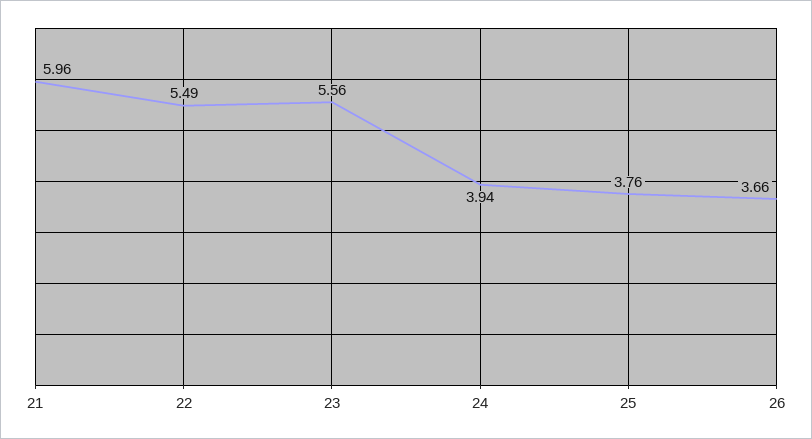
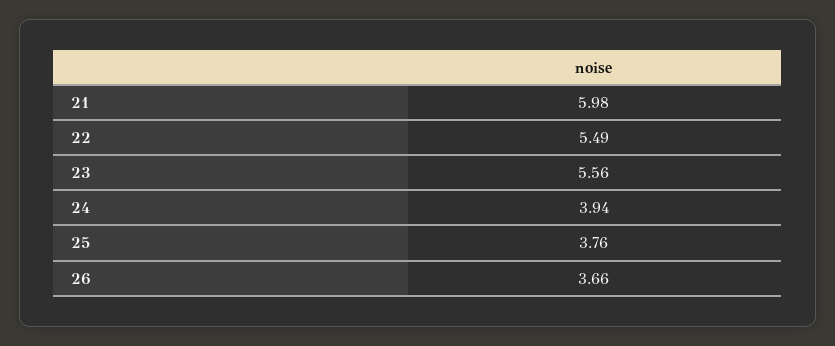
  {
-   "21": 5.96,
+   "21": 5.98,
    "22": 5.49,
    "23": 5.56,
    "24": 3.94,
    "25": 3.76,
    "26": 3.66
  }

